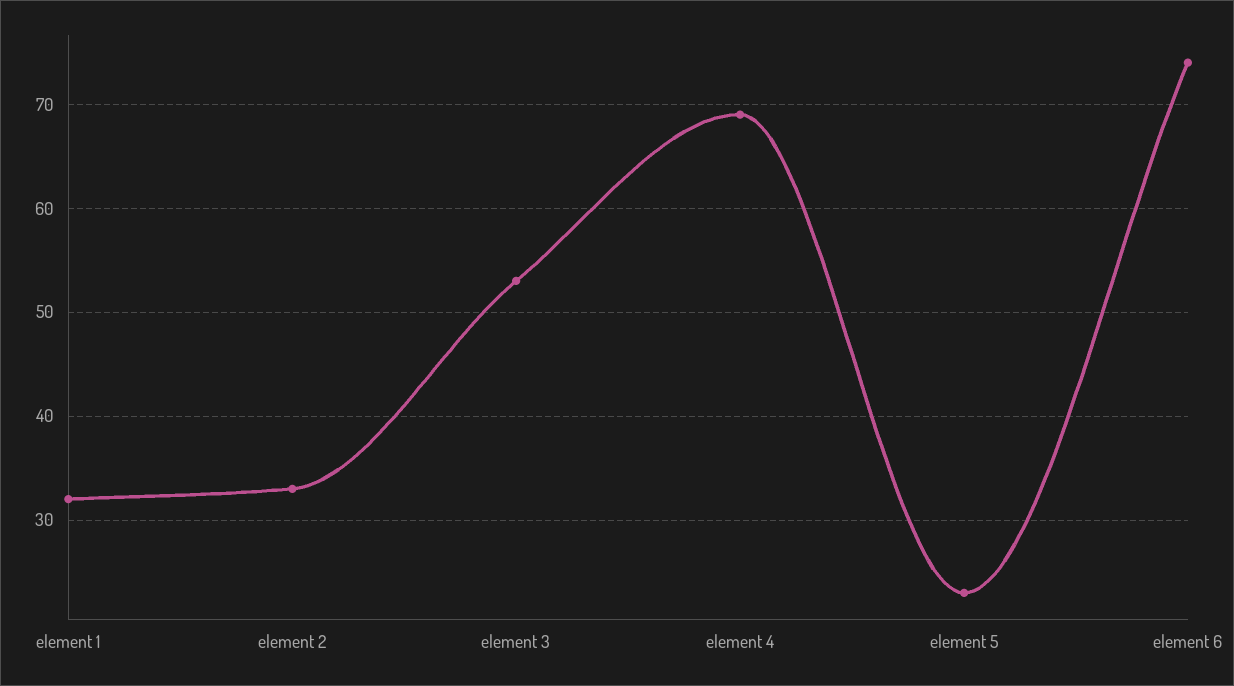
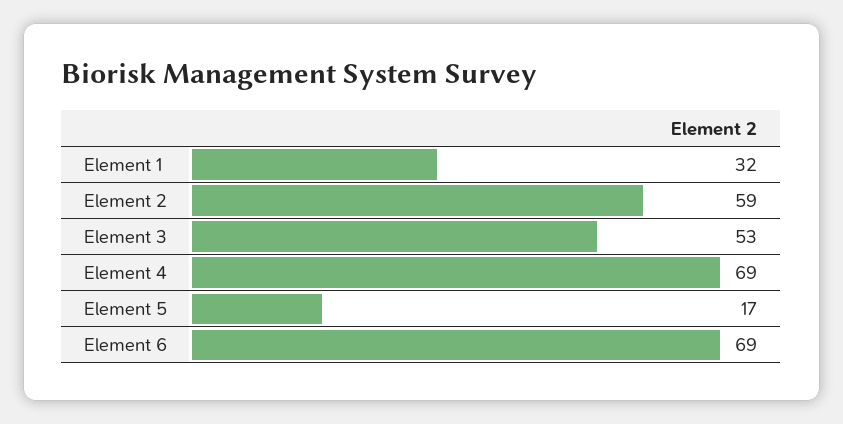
  {
    "element 1": 32,
-   "element 2": 33,
+   "element 2": 59,
    "element 3": 53,
    "element 4": 69,
-   "element 5": 23,
+   "element 5": 17,
-   "element 6": 74
+   "element 6": 69
  }

